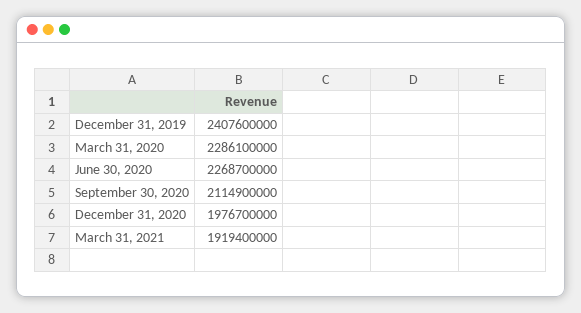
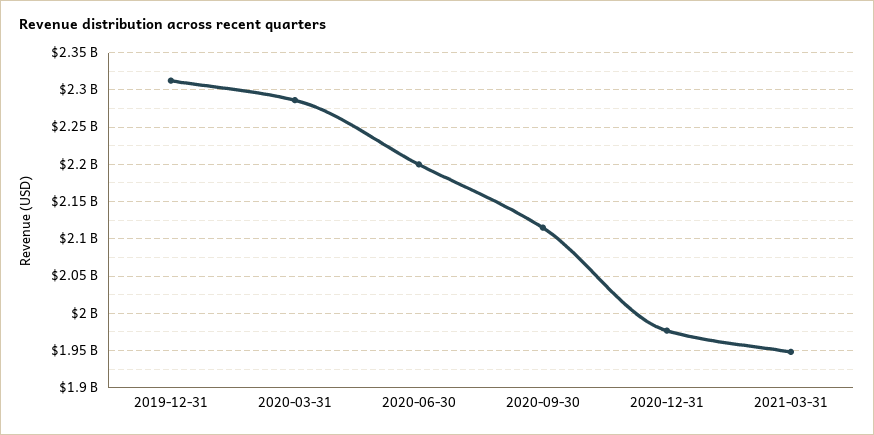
  {
-   "December 31, 2019": 2407600000,
+   "December 31, 2019": 2310000000,
    "March 31, 2020": 2286100000,
-   "June 30, 2020": 2268700000,
+   "June 30, 2020": 2200000000,
    "September 30, 2020": 2114900000,
    "December 31, 2020": 1976700000,
-   "March 31, 2021": 1919400000
+   "March 31, 2021": 1950000000
  }

